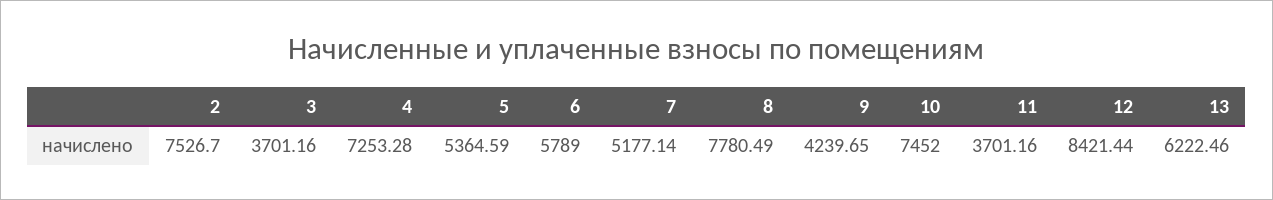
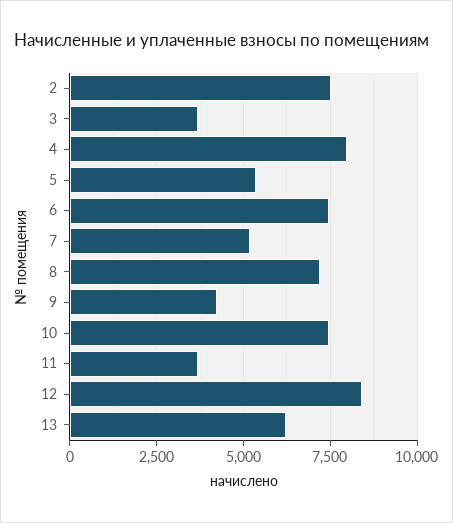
  {
    "2": 7526.7,
    "3": 3701.16,
-   "4": 7253.28,
+   "4": 8000,
    "5": 5364.59,
-   "6": 5789,
+   "6": 7500,
    "7": 5177.14,
-   "8": 7780.49,
+   "8": 7250,
    "9": 4239.65,
    "10": 7452,
    "11": 3701.16,
    "12": 8421.44,
    "13": 6222.46
  }

